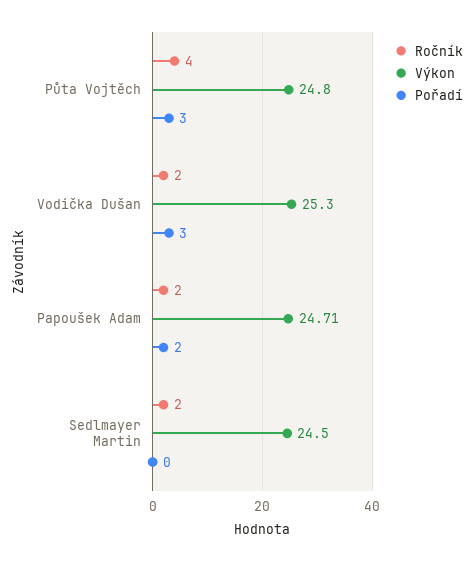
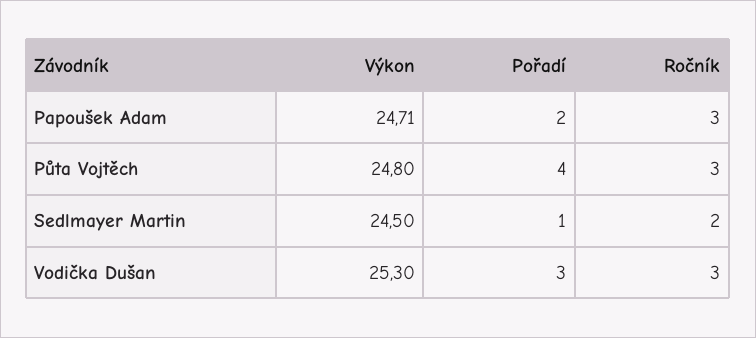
  {
    "Ročník": {
-     "Půta Vojtěch": 4,
+     "Půta Vojtěch": 3,
-     "Vodička Dušan": 2,
+     "Vodička Dušan": 3,
-     "Papoušek Adam": 2,
+     "Papoušek Adam": 3,
      "Sedlmayer Martin": 2
    },
    "Výkon": {
      "Půta Vojtěch": 24.8,
      "Vodička Dušan": 25.3,
      "Papoušek Adam": 24.71,
      "Sedlmayer Martin": 24.5
    },
    "Pořadí": {
-     "Půta Vojtěch": 3,
+     "Půta Vojtěch": 4,
      "Vodička Dušan": 3,
      "Papoušek Adam": 2,
-     "Sedlmayer Martin": 0
+     "Sedlmayer Martin": 1
    }
  }

